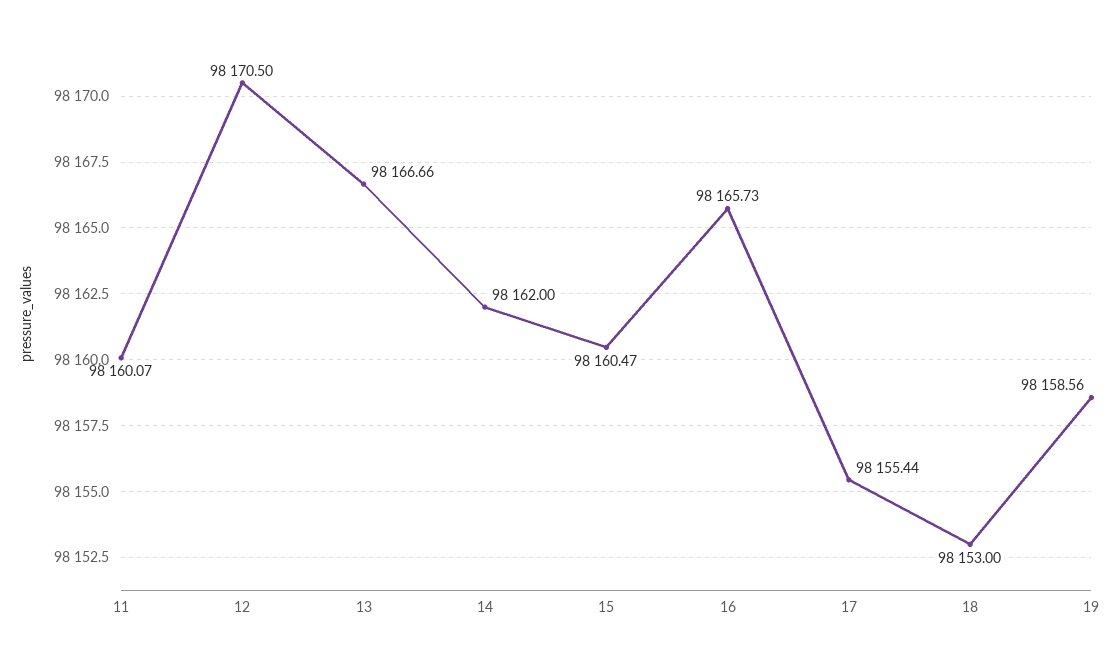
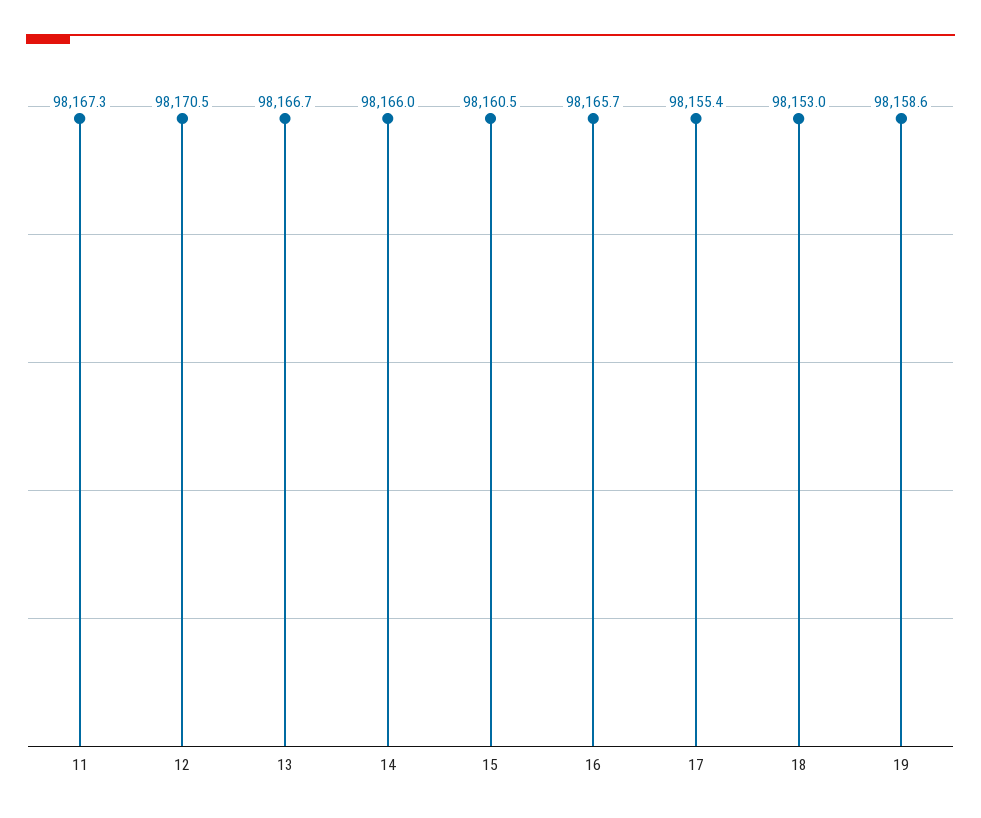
  {
-   "11": 98160.07,
+   "11": 98167.3,
    "12": 98170.5,
    "13": 98166.66,
-   "14": 98162,
+   "14": 98166,
    "15": 98160.47,
    "16": 98165.73,
    "17": 98155.44,
    "18": 98153,
    "19": 98158.56
  }

